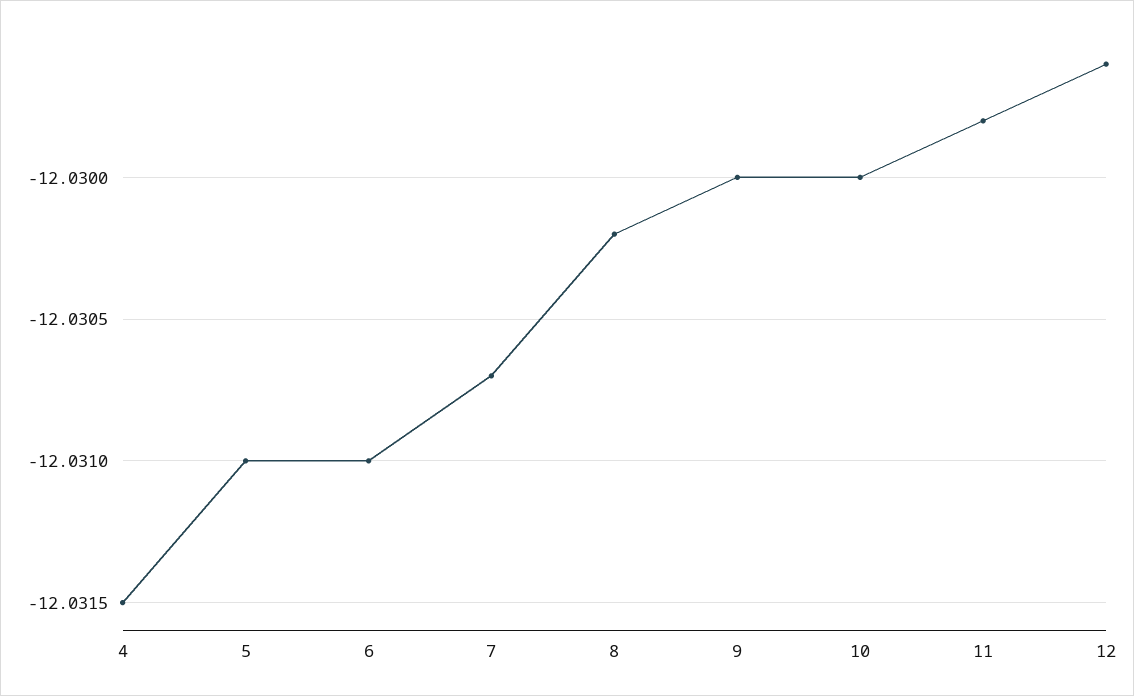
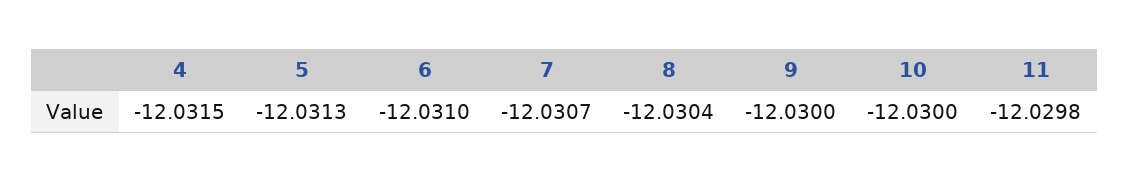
  {
    "4": -12.0315,
-   "5": -12.031,
+   "5": -12.0313,
    "6": -12.031,
    "7": -12.0307,
-   "8": -12.0302,
+   "8": -12.0304,
    "9": -12.03,
    "10": -12.03,
-   "11": -12.0298,
+   "11": -12.0298
-   "12": -12.0296
  }

